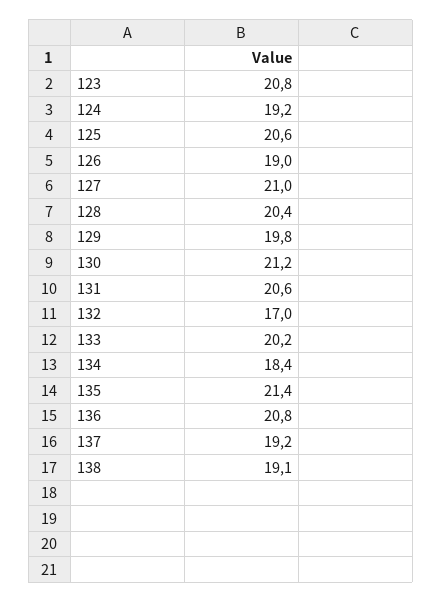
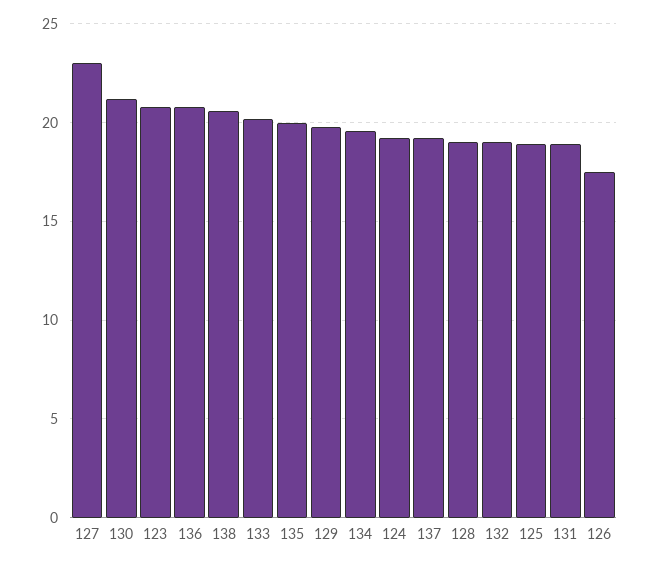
  {
    "123": 20.8,
    "124": 19.2,
-   "125": 20.6,
+   "125": 19,
-   "126": 19,
+   "126": 17.5,
-   "127": 21,
+   "127": 23,
-   "128": 20.4,
+   "128": 19,
    "129": 19.8,
    "130": 21.2,
-   "131": 20.6,
+   "131": 19,
-   "132": 17,
+   "132": 19,
    "133": 20.2,
-   "134": 18.4,
+   "134": 19.5,
-   "135": 21.4,
+   "135": 20,
    "136": 20.8,
    "137": 19.2,
-   "138": 19.1
+   "138": 20.5
  }

